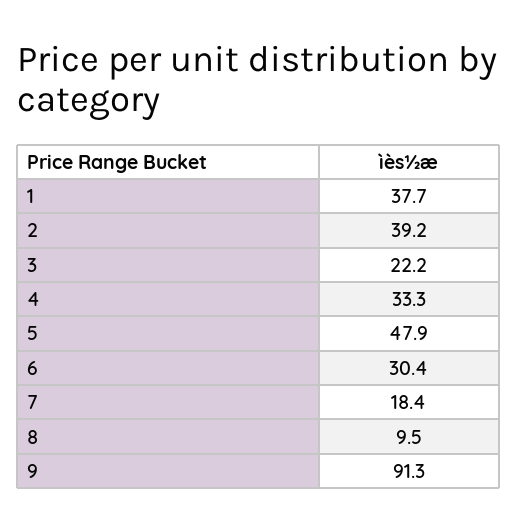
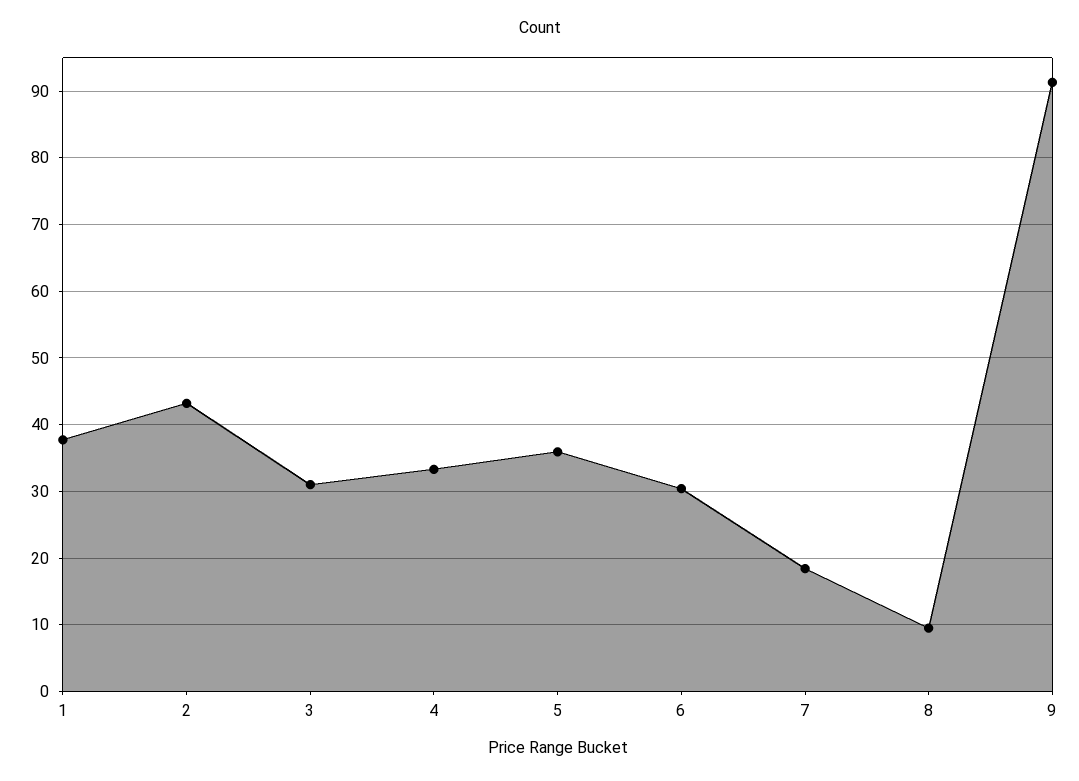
  {
    "1": 37.7,
-   "2": 39.2,
+   "2": 43,
-   "3": 22.2,
+   "3": 31,
    "4": 33.3,
-   "5": 47.9,
+   "5": 36,
    "6": 30.4,
    "7": 18.4,
    "8": 9.5,
    "9": 91.3
  }

